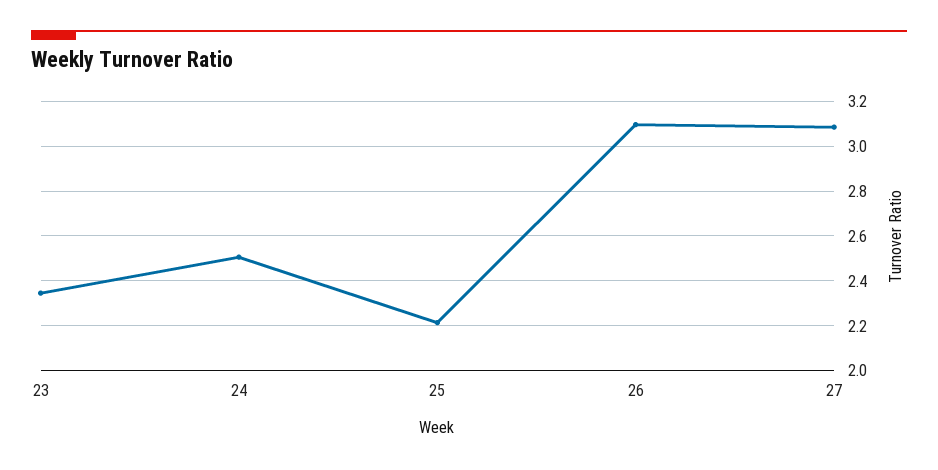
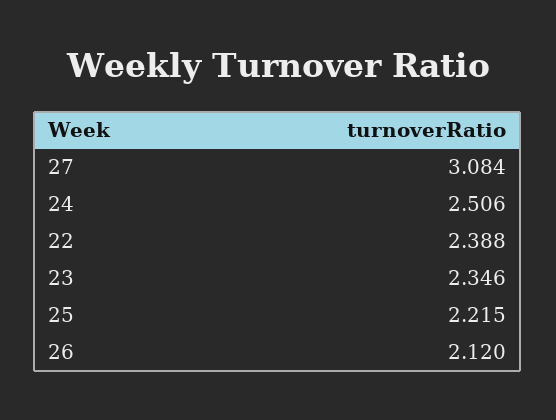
  {
    "23": 2.346,
    "24": 2.506,
    "25": 2.215,
-   "26": 3.1,
+   "26": 2.12,
-   "27": 3.084
+   "27": 3.084,
+   "22": 2.388
  }

